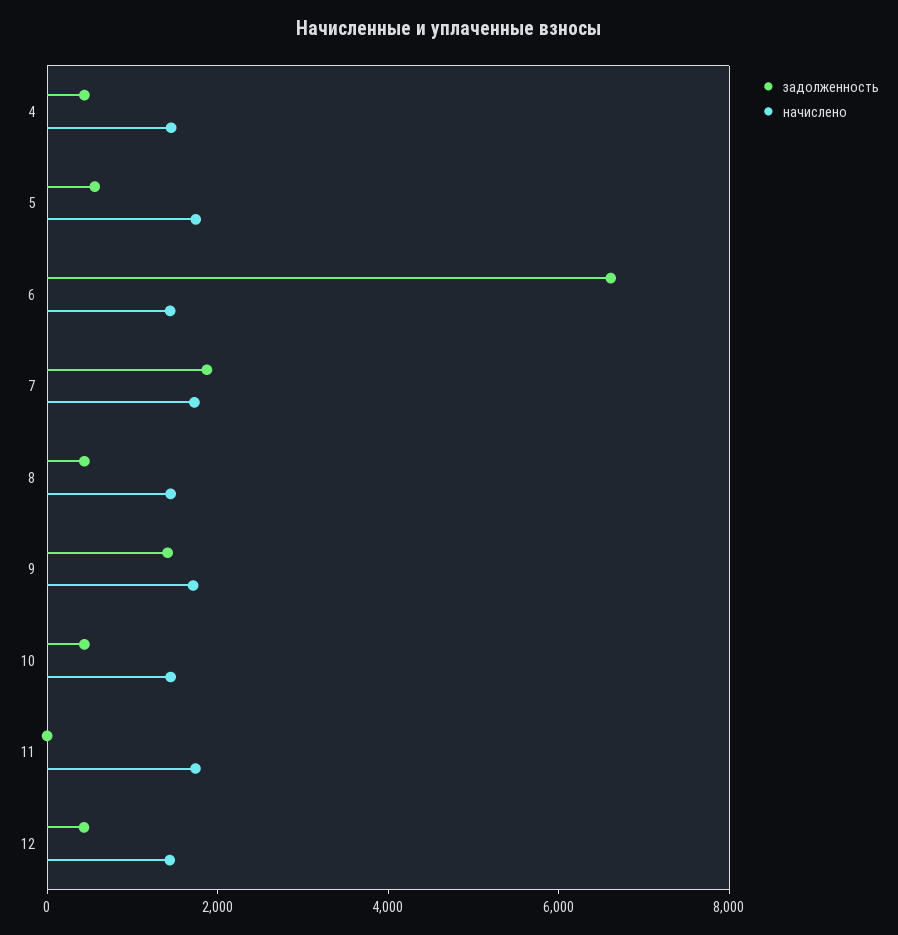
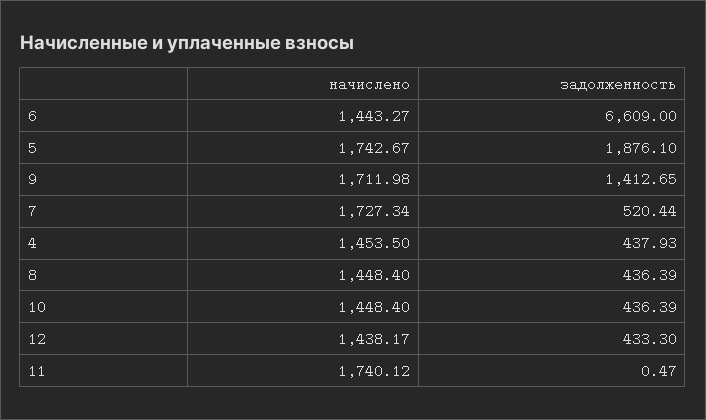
  {
    "задолженность": {
      "4": 437.93,
-     "5": 500,
+     "5": 1876.1,
      "6": 6609,
-     "7": 2000,
+     "7": 520.44,
      "8": 436.39,
      "9": 1412.65,
      "10": 436.39,
      "11": 0.47,
      "12": 433.3
    },
    "начислено": {
      "4": 1453.5,
      "5": 1742.67,
      "6": 1443.27,
      "7": 1727.34,
      "8": 1448.4,
      "9": 1711.98,
      "10": 1448.4,
      "11": 1740.12,
      "12": 1438.17
    }
  }

